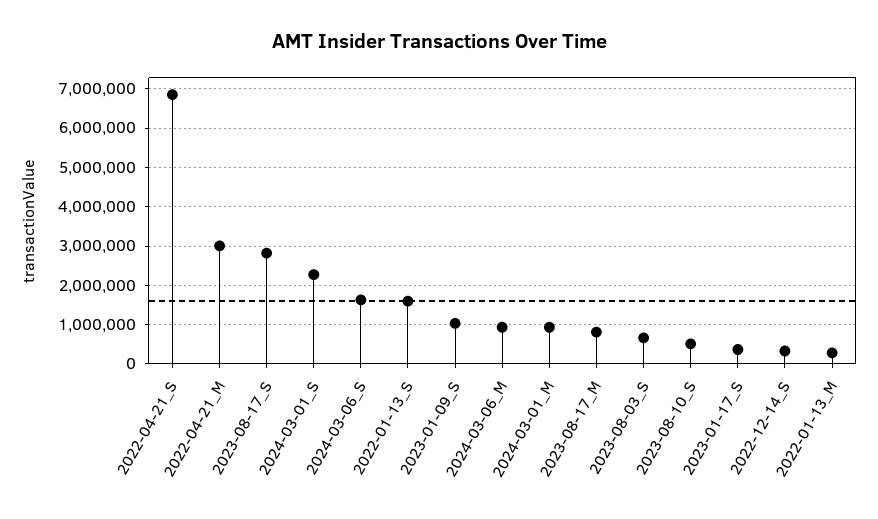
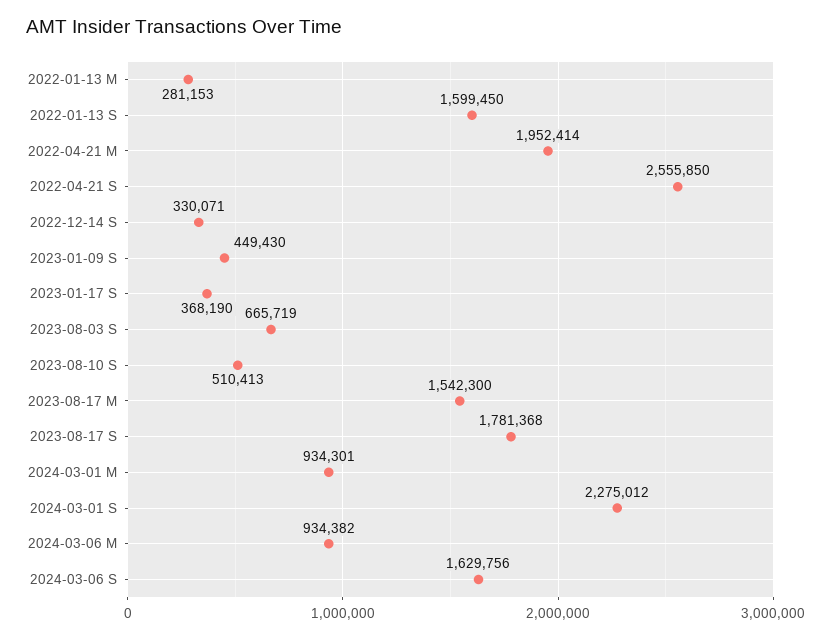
  {
-   "2022-04-21_S": 6800000,
+   "2022-04-21_S": 2555850,
-   "2022-04-21_M": 3000000,
+   "2022-04-21_M": 1952414,
-   "2023-08-17_S": 2800000,
+   "2023-08-17_S": 1781368,
    "2024-03-01_S": 2275012,
    "2024-03-06_S": 1629756,
    "2022-01-13_S": 1599450,
-   "2023-01-09_S": 1000000,
+   "2023-01-09_S": 449430,
    "2024-03-06_M": 934382,
    "2024-03-01_M": 934301,
-   "2023-08-17_M": 800000,
+   "2023-08-17_M": 1542300,
    "2023-08-03_S": 665719,
    "2023-08-10_S": 510413,
    "2023-01-17_S": 368190,
    "2022-12-14_S": 330071,
    "2022-01-13_M": 281153
  }

